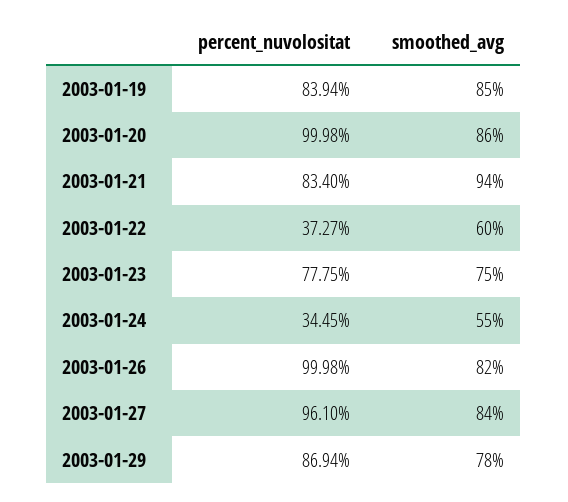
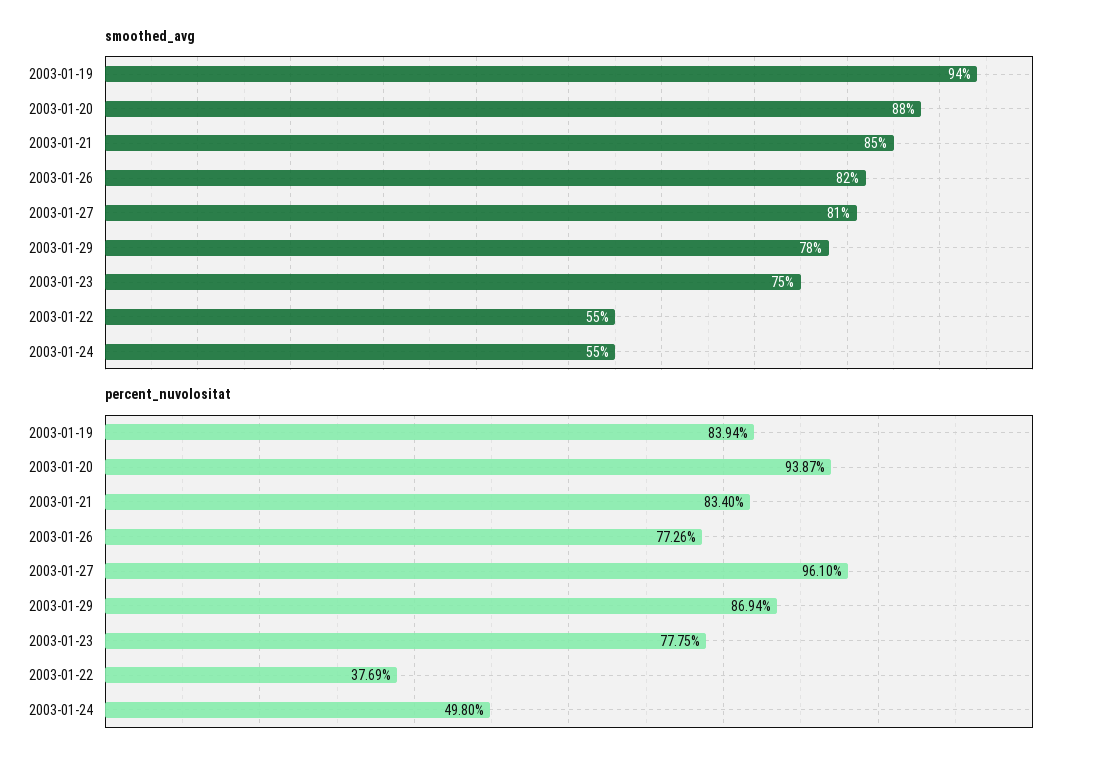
  {
    "percent_nuvolositat": {
      "2003-01-19": 83.94,
-     "2003-01-20": 99.98,
+     "2003-01-20": 93.87,
      "2003-01-21": 83.4,
-     "2003-01-22": 37.27,
+     "2003-01-22": 37.69,
      "2003-01-23": 77.75,
-     "2003-01-24": 34.45,
+     "2003-01-24": 49.8,
-     "2003-01-26": 99.98,
+     "2003-01-26": 77.26,
      "2003-01-27": 96.1,
      "2003-01-29": 86.94
    },
    "smoothed_avg": {
-     "2003-01-19": 85,
+     "2003-01-19": 94,
-     "2003-01-20": 86,
+     "2003-01-20": 88,
-     "2003-01-21": 94,
+     "2003-01-21": 85,
-     "2003-01-22": 60,
+     "2003-01-22": 55,
      "2003-01-23": 75,
      "2003-01-24": 55,
      "2003-01-26": 82,
-     "2003-01-27": 84,
+     "2003-01-27": 81,
      "2003-01-29": 78
    }
  }

